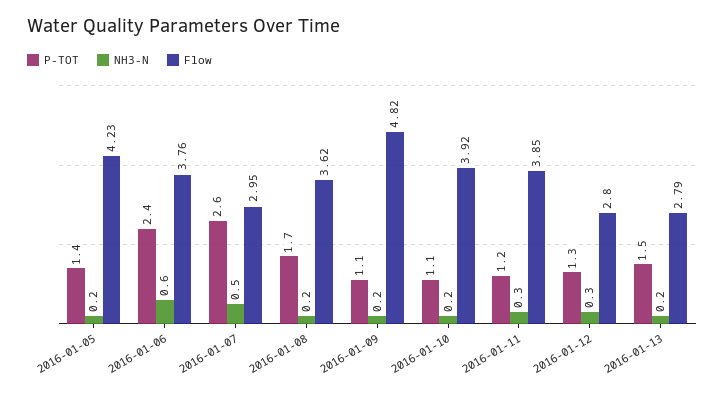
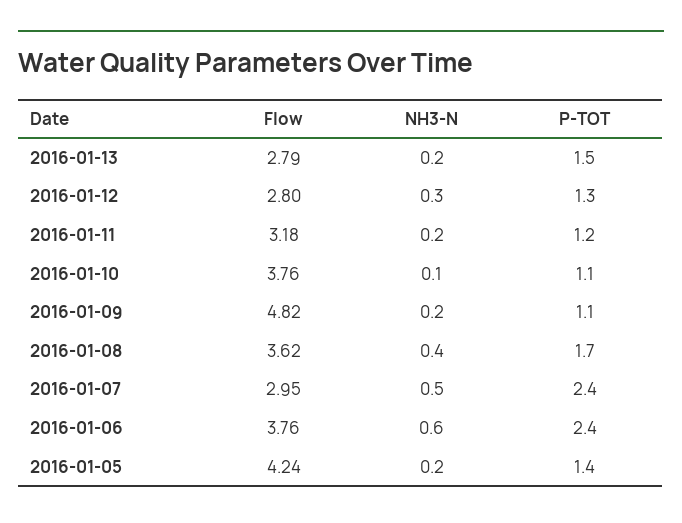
  {
    "P-TOT": {
      "2016-01-05": 1.4,
      "2016-01-06": 2.4,
-     "2016-01-07": 2.6,
+     "2016-01-07": 2.4,
      "2016-01-08": 1.7,
      "2016-01-09": 1.1,
      "2016-01-10": 1.1,
      "2016-01-11": 1.2,
      "2016-01-12": 1.3,
      "2016-01-13": 1.5
    },
    "NH3-N": {
      "2016-01-05": 0.2,
      "2016-01-06": 0.6,
      "2016-01-07": 0.5,
-     "2016-01-08": 0.2,
+     "2016-01-08": 0.4,
      "2016-01-09": 0.2,
-     "2016-01-10": 0.2,
+     "2016-01-10": 0.1,
-     "2016-01-11": 0.3,
+     "2016-01-11": 0.2,
      "2016-01-12": 0.3,
      "2016-01-13": 0.2
    },
    "Flow": {
-     "2016-01-05": 4.23,
+     "2016-01-05": 4.24,
      "2016-01-06": 3.76,
      "2016-01-07": 2.95,
      "2016-01-08": 3.62,
      "2016-01-09": 4.82,
-     "2016-01-10": 3.92,
+     "2016-01-10": 3.76,
-     "2016-01-11": 3.85,
+     "2016-01-11": 3.18,
      "2016-01-12": 2.8,
      "2016-01-13": 2.79
    }
  }

